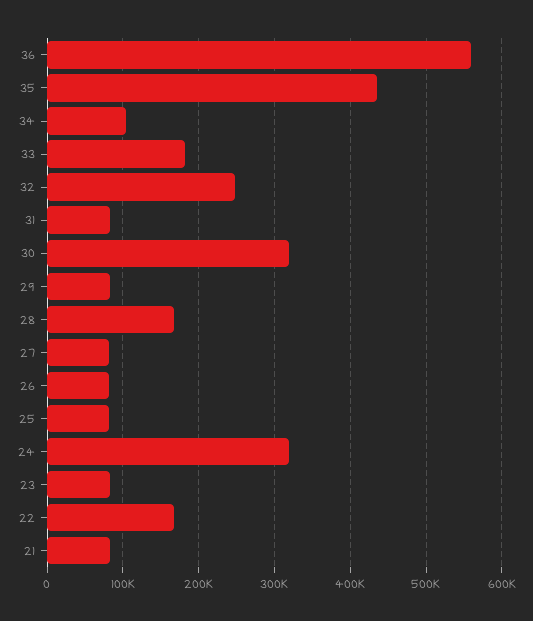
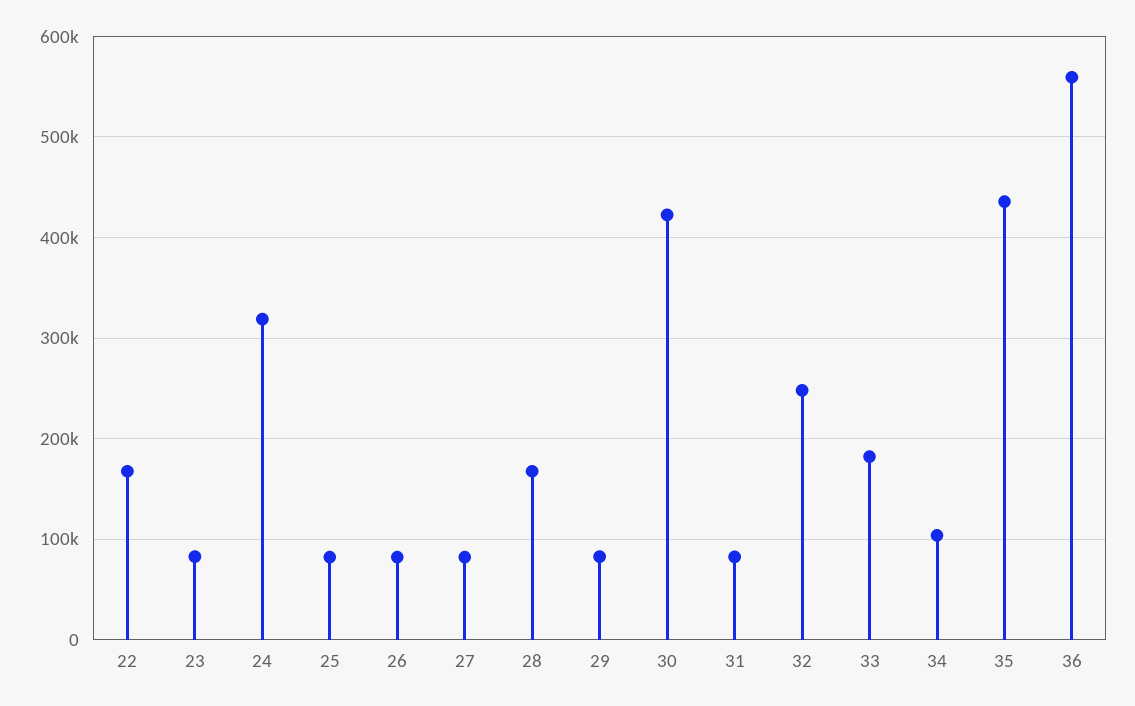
  {
    "36": 560000,
    "35": 440000,
    "34": 100000,
    "33": 180000,
    "32": 250000,
    "31": 80000,
-   "30": 320000,
+   "30": 420000,
    "29": 80000,
    "28": 170000,
    "27": 80000,
    "26": 80000,
    "25": 80000,
    "24": 320000,
    "23": 80000,
-   "22": 170000,
+   "22": 170000
-   "21": 80000
  }

